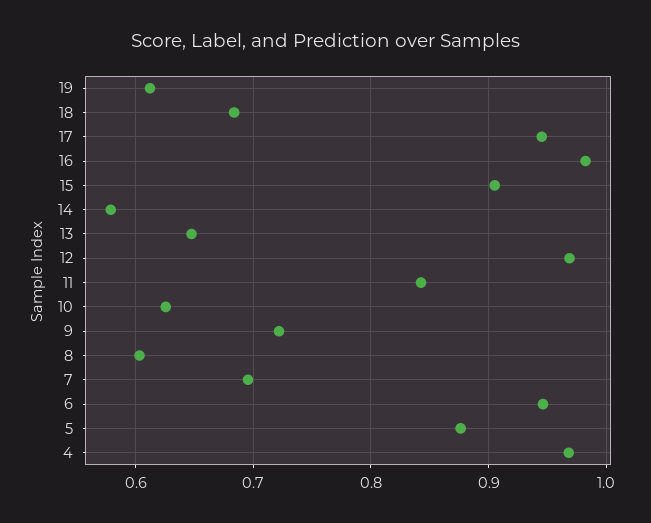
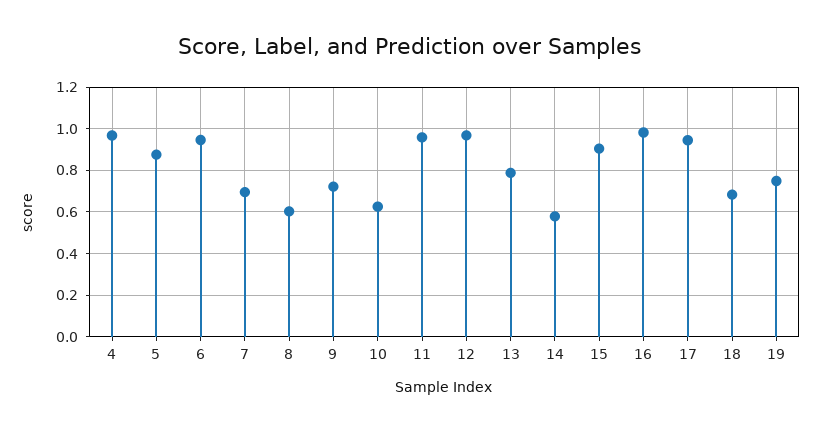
  {
-   "19": 0.61,
+   "19": 0.75,
    "18": 0.68,
    "17": 0.95,
    "16": 0.98,
    "15": 0.91,
    "14": 0.58,
-   "13": 0.65,
+   "13": 0.8,
    "12": 0.97,
-   "11": 0.84,
+   "11": 0.95,
    "10": 0.63,
    "9": 0.72,
    "8": 0.6,
    "7": 0.7,
    "6": 0.95,
    "5": 0.88,
    "4": 0.97
  }

